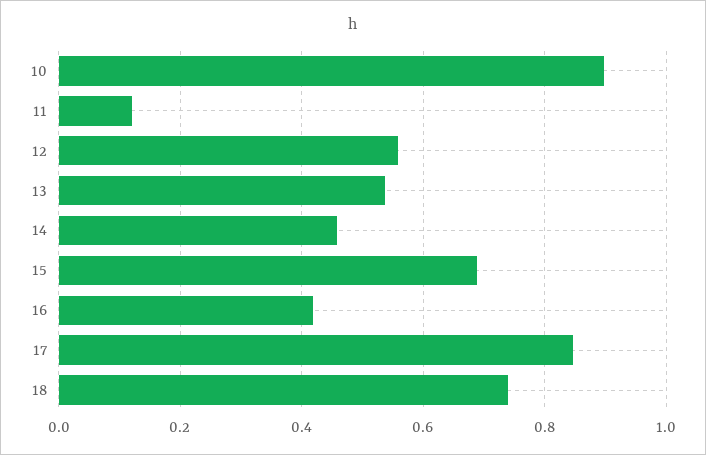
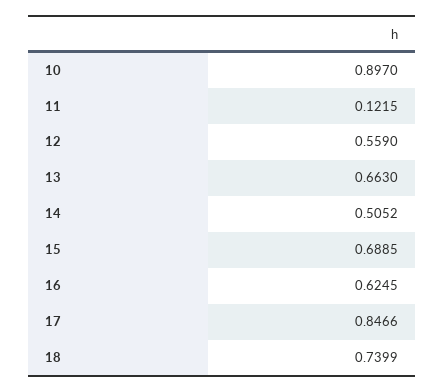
  {
    "10": 0.897,
    "11": 0.1215,
    "12": 0.559,
-   "13": 0.54,
+   "13": 0.663,
-   "14": 0.46,
+   "14": 0.5052,
    "15": 0.6885,
-   "16": 0.42,
+   "16": 0.6245,
    "17": 0.8466,
    "18": 0.7399
  }

